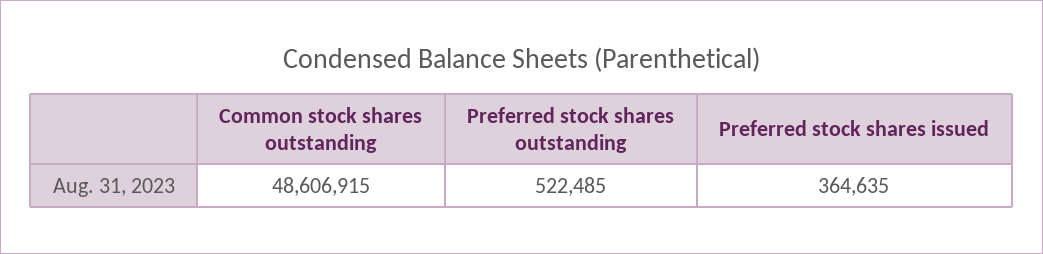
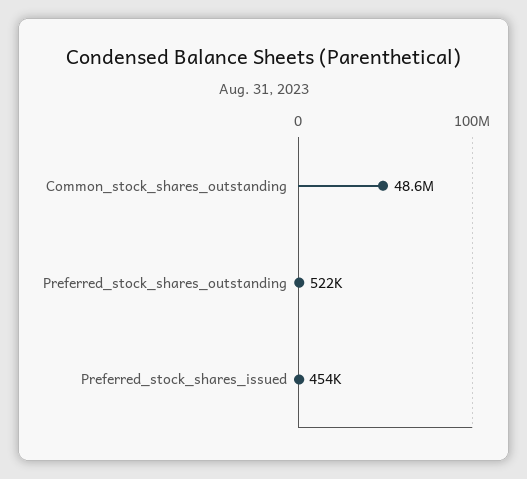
  {
    "Common stock shares outstanding": 48606915,
    "Preferred stock shares outstanding": 522485,
-   "Preferred stock shares issued": 364635
+   "Preferred stock shares issued": 454000
  }

